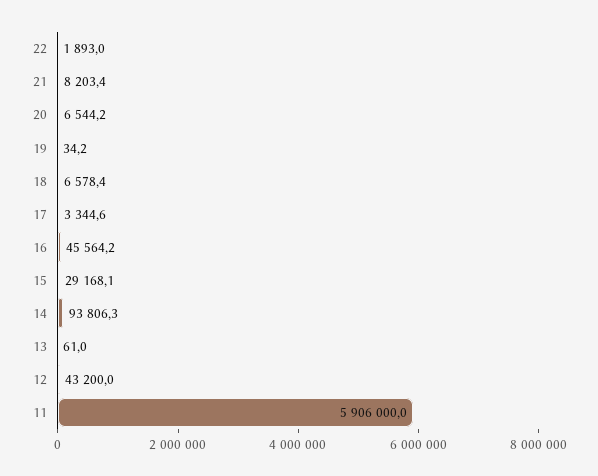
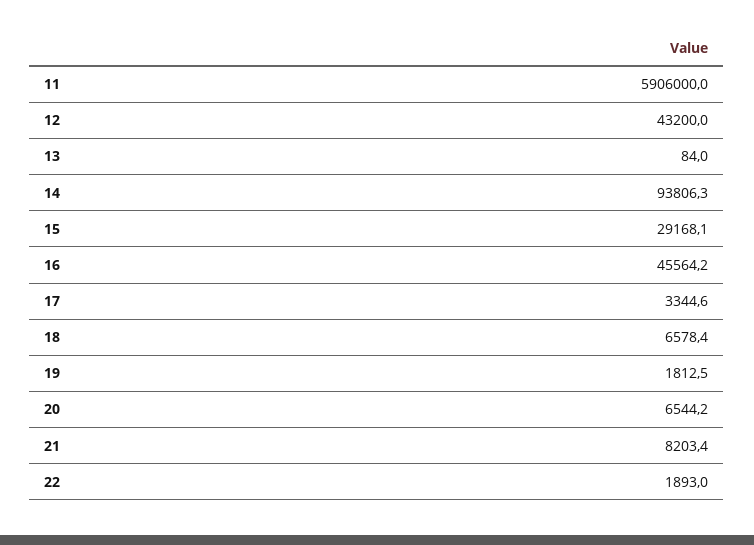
  {
    "22": 1893,
    "21": 8203.4,
    "20": 6544.2,
-   "19": 34.2,
+   "19": 1812.5,
    "18": 6578.4,
    "17": 3344.6,
    "16": 45564.2,
    "15": 29168.1,
    "14": 93806.3,
-   "13": 61,
+   "13": 84,
    "12": 43200,
    "11": 5906000
  }

